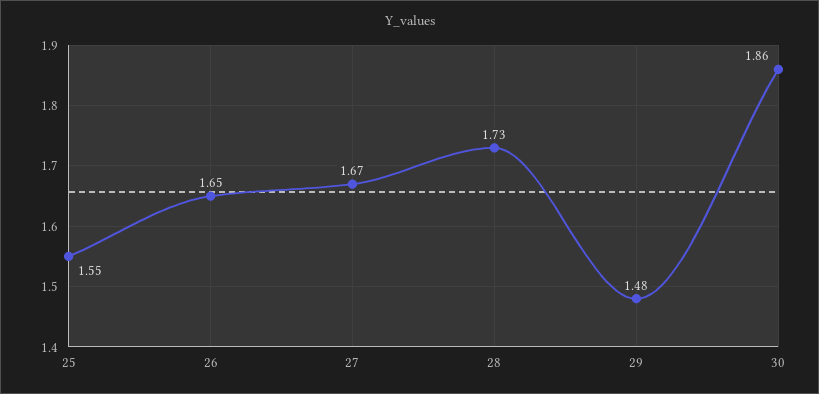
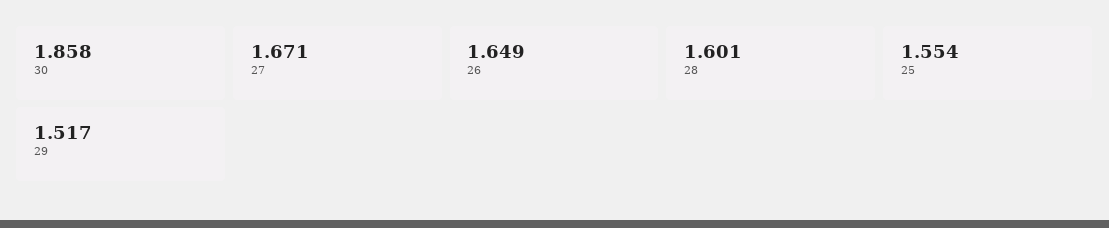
  {
    "25": 1.554,
    "26": 1.649,
    "27": 1.671,
-   "28": 1.73,
+   "28": 1.601,
-   "29": 1.48,
+   "29": 1.517,
    "30": 1.858
  }

